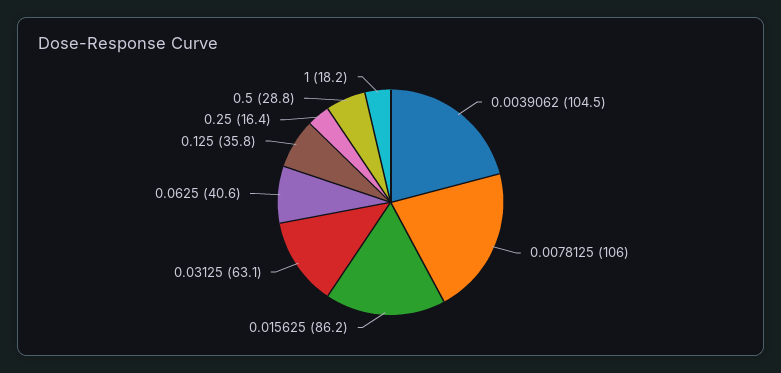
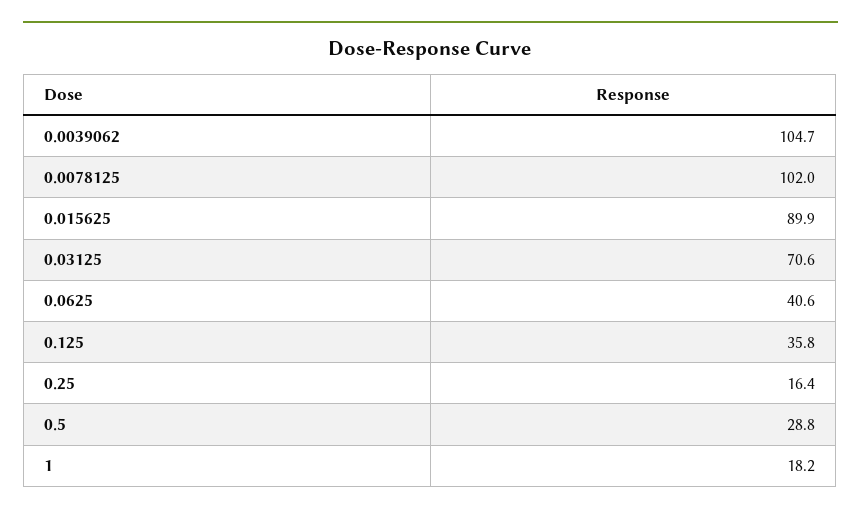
  {
-   "0.0039062": 104.5,
+   "0.0039062": 104.7,
-   "0.0078125": 106,
+   "0.0078125": 102,
-   "0.015625": 86.2,
+   "0.015625": 89.9,
-   "0.03125": 63.1,
+   "0.03125": 70.6,
    "0.0625": 40.6,
    "0.125": 35.8,
    "0.25": 16.4,
    "0.5": 28.8,
    "1": 18.2
  }

